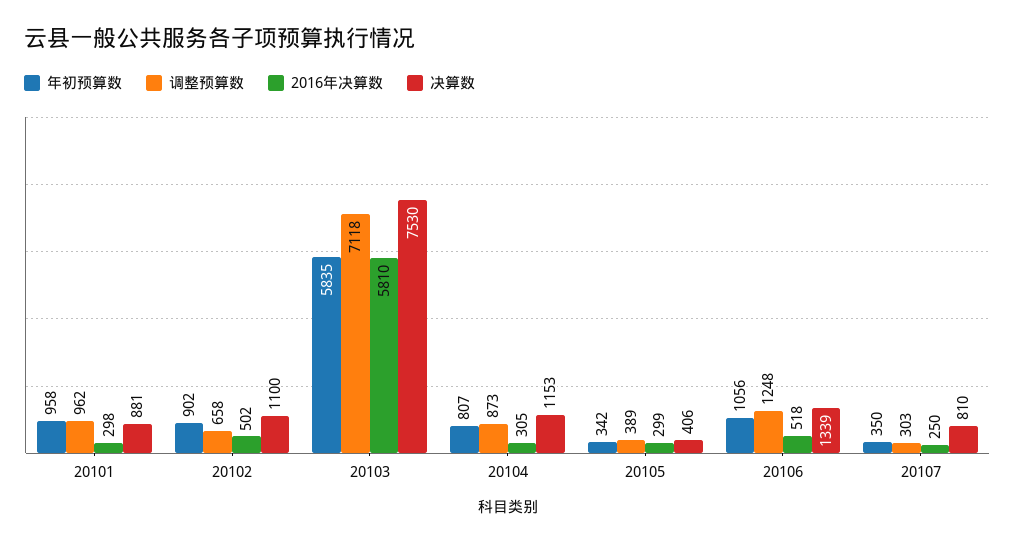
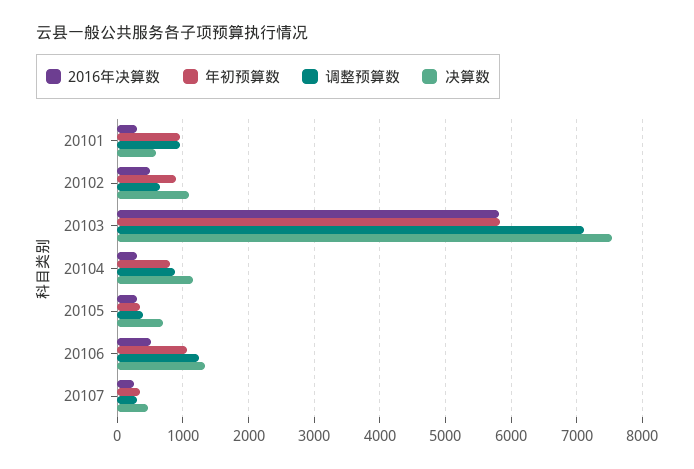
  {
    "年初预算数": {
      "20101": 958,
      "20102": 902,
      "20103": 5835,
      "20104": 807,
      "20105": 342,
      "20106": 1056,
      "20107": 350
    },
    "调整预算数": {
      "20101": 962,
      "20102": 658,
      "20103": 7118,
      "20104": 873,
      "20105": 389,
      "20106": 1248,
      "20107": 303
    },
    "2016年决算数": {
      "20101": 298,
      "20102": 502,
      "20103": 5810,
      "20104": 305,
      "20105": 299,
      "20106": 518,
      "20107": 250
    },
    "决算数": {
-     "20101": 881,
+     "20101": 600,
      "20102": 1100,
      "20103": 7530,
      "20104": 1153,
-     "20105": 406,
+     "20105": 700,
      "20106": 1339,
-     "20107": 810
+     "20107": 500
    }
  }

